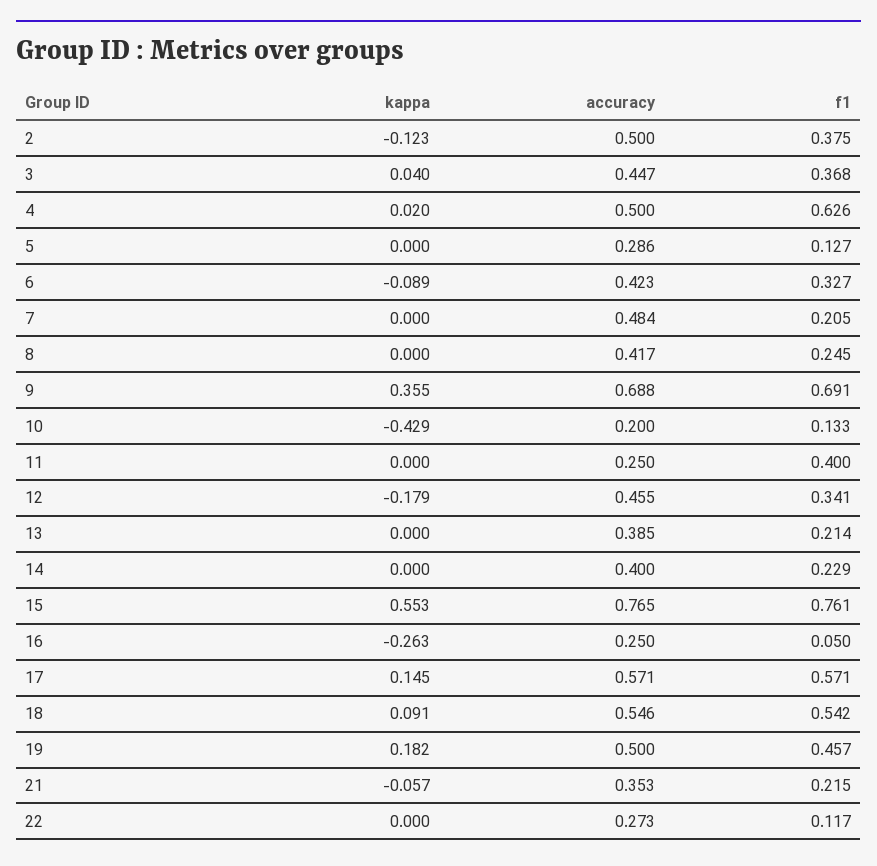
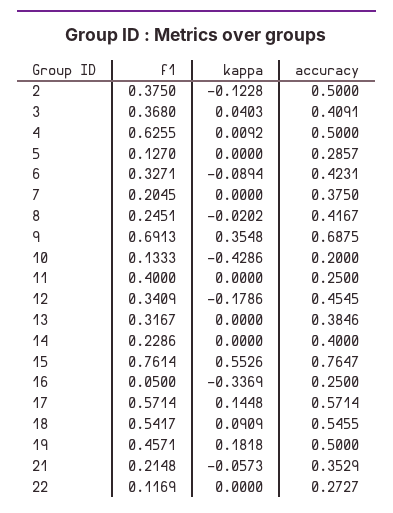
  {
    "kappa": {
      "2": -0.1228,
      "3": 0.0403,
-     "4": 0.02,
+     "4": 0.0092,
      "5": 0,
      "6": -0.0894,
      "7": 0,
-     "8": 0,
+     "8": -0.0202,
      "9": 0.3548,
      "10": -0.4286,
      "11": 0,
      "12": -0.1786,
      "13": 0,
      "14": 0,
      "15": 0.5526,
-     "16": -0.263,
+     "16": -0.3369,
      "17": 0.1448,
      "18": 0.0909,
      "19": 0.1818,
      "21": -0.0573,
      "22": 0
    },
    "accuracy": {
      "2": 0.5,
-     "3": 0.447,
+     "3": 0.4091,
      "4": 0.5,
      "5": 0.2857,
      "6": 0.4231,
-     "7": 0.484,
+     "7": 0.375,
      "8": 0.4167,
      "9": 0.6875,
      "10": 0.2,
      "11": 0.25,
      "12": 0.4545,
      "13": 0.3846,
      "14": 0.4,
      "15": 0.7647,
      "16": 0.25,
      "17": 0.5714,
      "18": 0.5455,
      "19": 0.5,
      "21": 0.3529,
      "22": 0.2727
    },
    "f1": {
      "2": 0.375,
      "3": 0.368,
      "4": 0.6255,
      "5": 0.127,
      "6": 0.3271,
      "7": 0.2045,
      "8": 0.2451,
      "9": 0.6913,
      "10": 0.1333,
      "11": 0.4,
      "12": 0.3409,
-     "13": 0.214,
+     "13": 0.3167,
      "14": 0.2286,
      "15": 0.7614,
      "16": 0.05,
      "17": 0.5714,
      "18": 0.5417,
      "19": 0.4571,
      "21": 0.2148,
      "22": 0.1169
    }
  }

